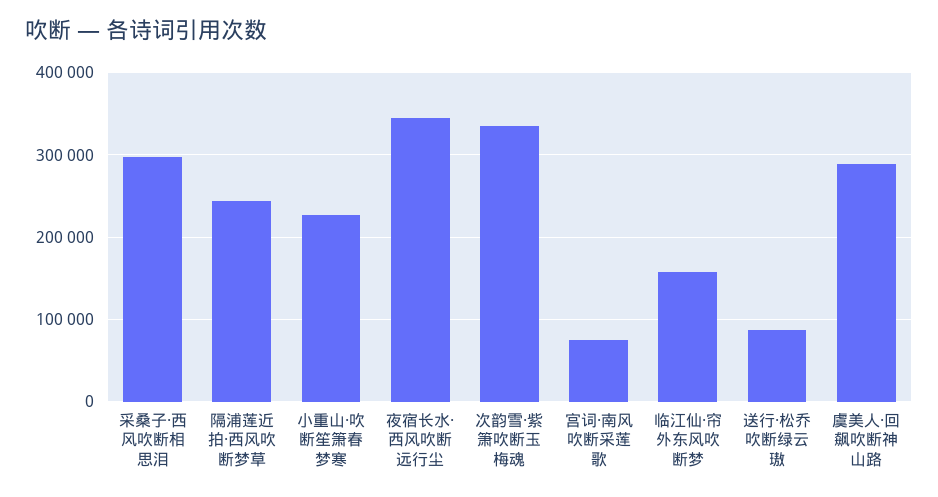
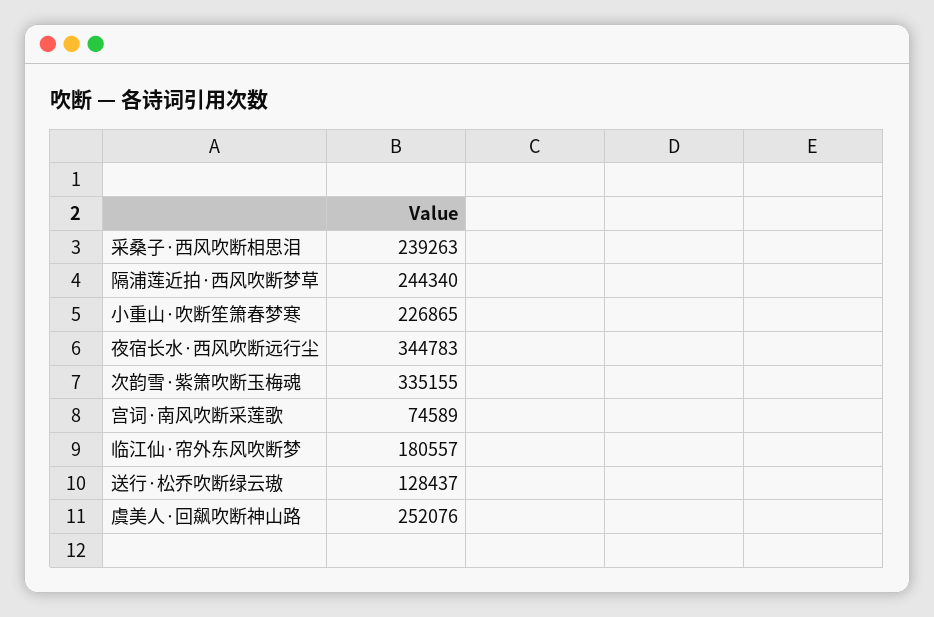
  {
-   "采桑子·西风吹断相思泪": 300000,
+   "采桑子·西风吹断相思泪": 239263,
    "隔浦莲近拍·西风吹断梦草": 244340,
    "小重山·吹断笙箫春梦寒": 226865,
    "夜宿长水·西风吹断远行尘": 344783,
    "次韵雪·紫箫吹断玉梅魂": 335155,
    "宫词·南风吹断采莲歌": 74589,
-   "临江仙·帘外东风吹断梦": 160000,
+   "临江仙·帘外东风吹断梦": 180557,
-   "送行·松乔吹断绿云璈": 90000,
+   "送行·松乔吹断绿云璈": 128437,
-   "虞美人·回飙吹断神山路": 290000
+   "虞美人·回飙吹断神山路": 252076
  }

